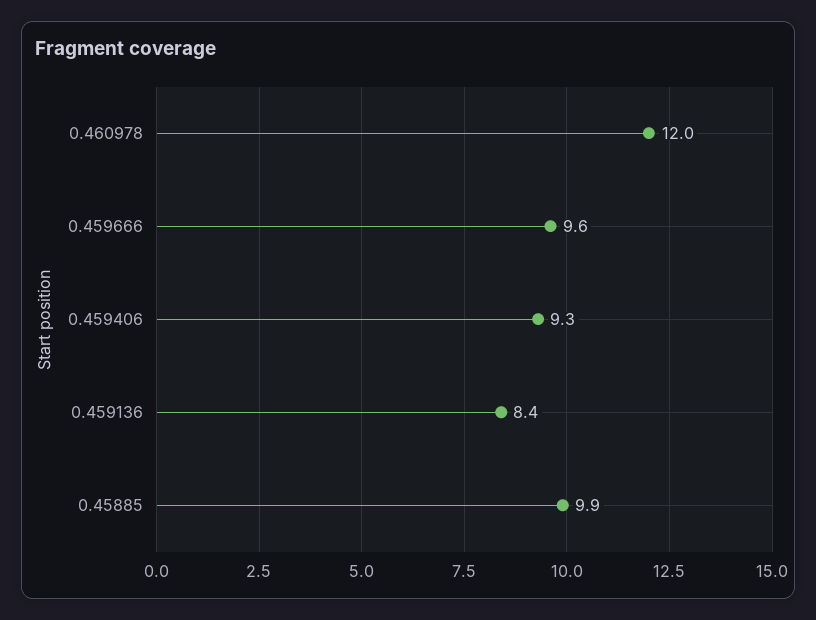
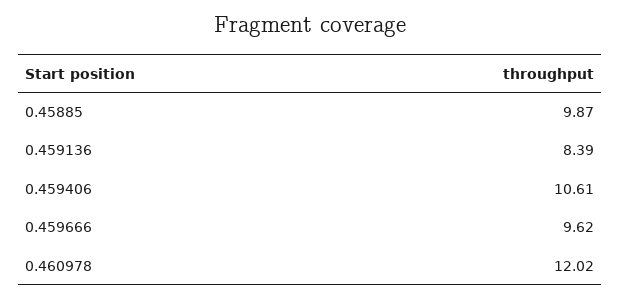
  {
    "0.460978": 12.02,
    "0.459666": 9.62,
-   "0.459406": 9.3,
+   "0.459406": 10.61,
    "0.459136": 8.39,
    "0.45885": 9.87
  }

